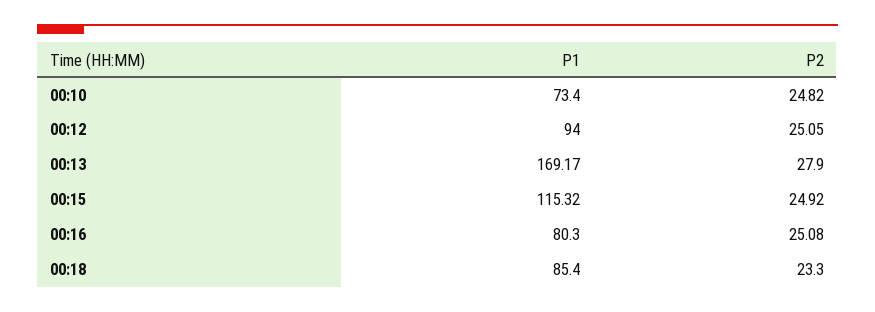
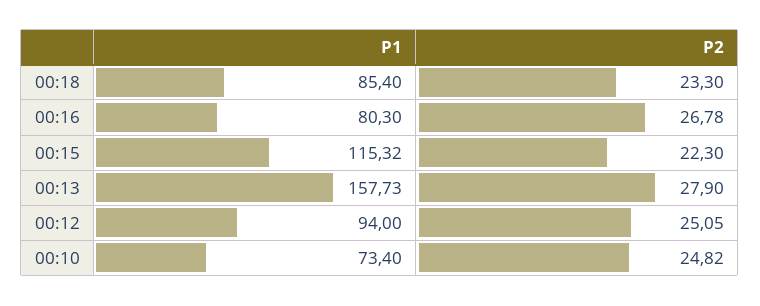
  {
    "P1": {
      "00:10": 73.4,
      "00:12": 94,
-     "00:13": 169.17,
+     "00:13": 157.73,
      "00:15": 115.32,
      "00:16": 80.3,
      "00:18": 85.4
    },
    "P2": {
      "00:10": 24.82,
      "00:12": 25.05,
      "00:13": 27.9,
-     "00:15": 24.92,
+     "00:15": 22.3,
-     "00:16": 25.08,
+     "00:16": 26.78,
      "00:18": 23.3
    }
  }

